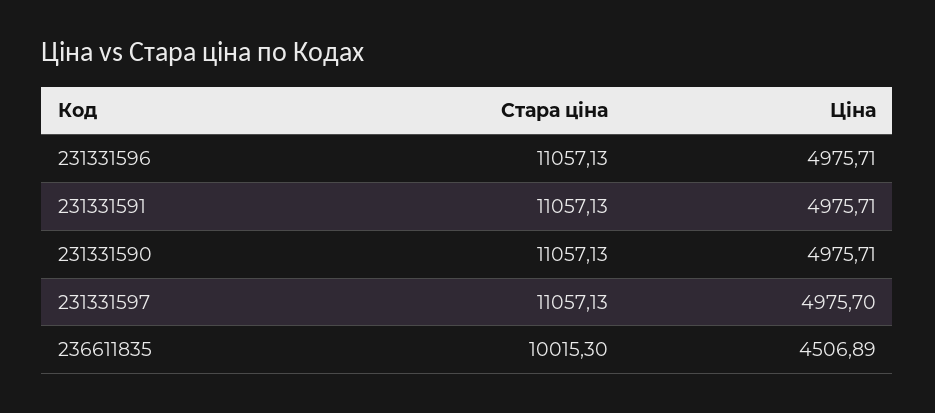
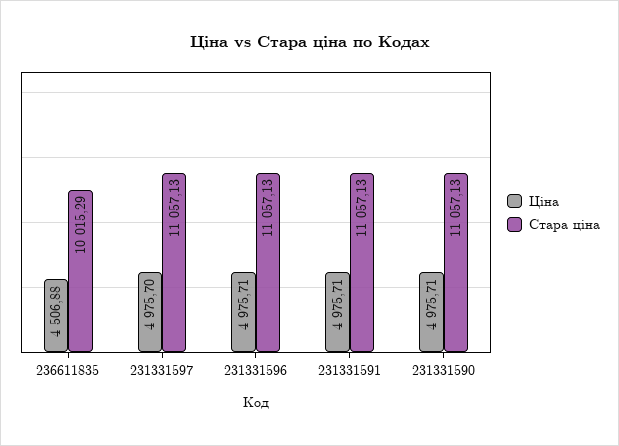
  {
    "Стара ціна": {
      "231331596": 11057.13,
      "231331591": 11057.13,
      "231331590": 11057.13,
      "231331597": 11057.13,
-     "236611835": 10015.3
+     "236611835": 10015.29
    },
    "Ціна": {
      "231331596": 4975.71,
      "231331591": 4975.71,
      "231331590": 4975.71,
      "231331597": 4975.7,
-     "236611835": 4506.89
+     "236611835": 4506.88
    }
  }

